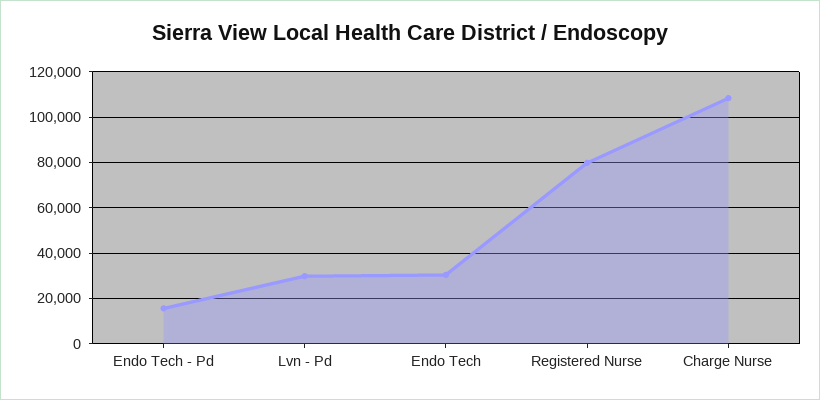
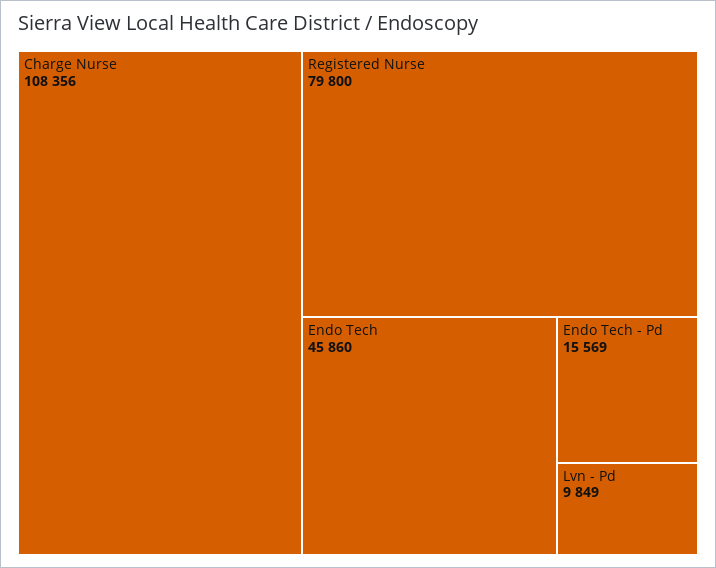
  {
    "Endo Tech - Pd": 15569,
-   "Lvn - Pd": 30000,
+   "Lvn - Pd": 9849,
-   "Endo Tech": 30000,
+   "Endo Tech": 45860,
    "Registered Nurse": 79800,
    "Charge Nurse": 108356
  }

